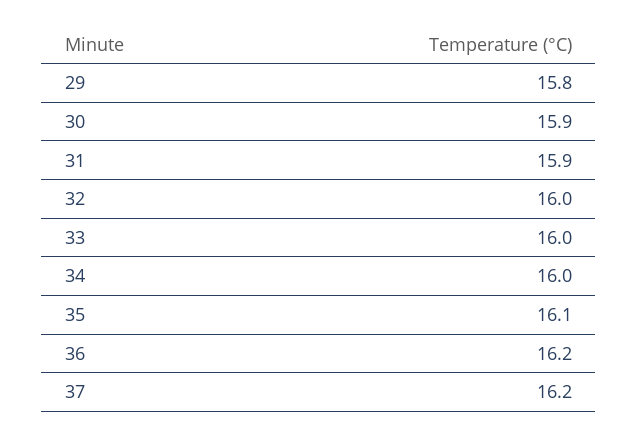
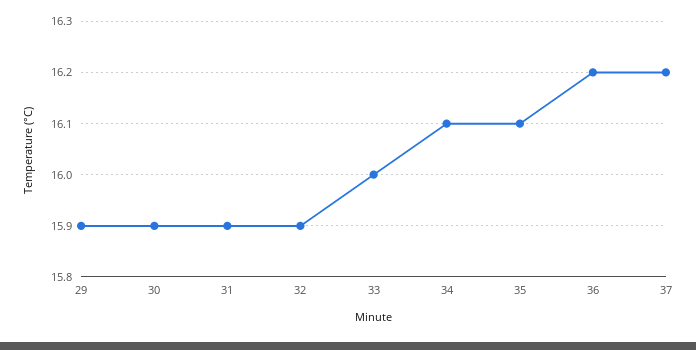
  {
-   "29": 15.8,
+   "29": 15.9,
    "30": 15.9,
    "31": 15.9,
-   "32": 16,
+   "32": 15.9,
    "33": 16,
-   "34": 16,
+   "34": 16.1,
    "35": 16.1,
    "36": 16.2,
    "37": 16.2
  }

